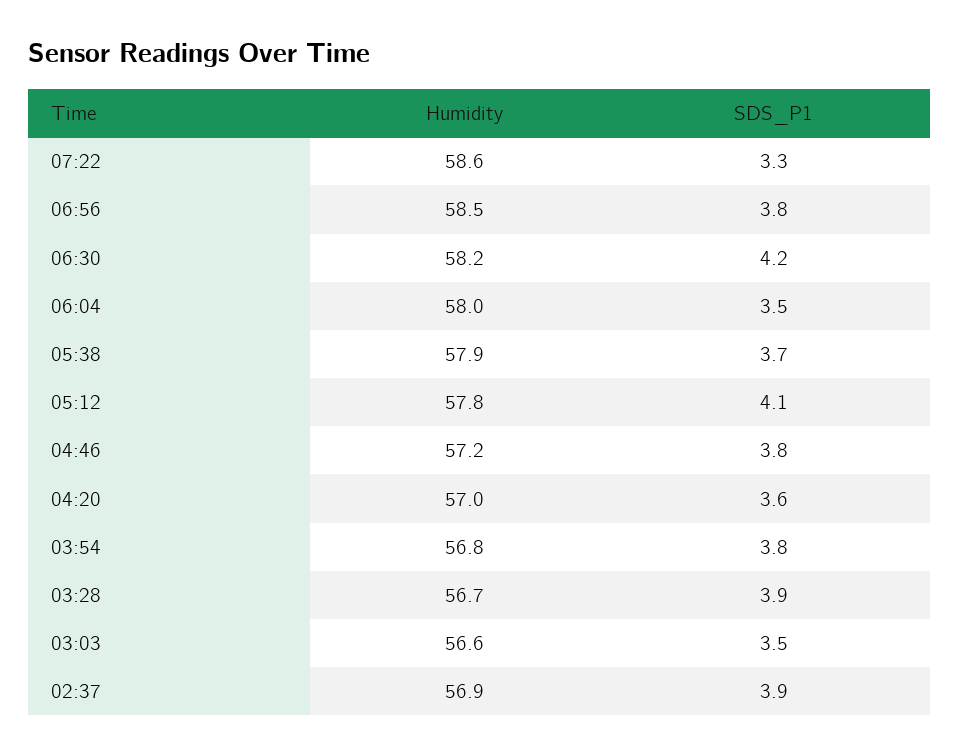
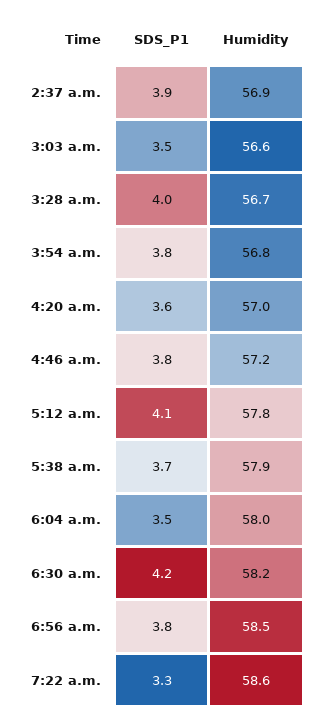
  {
    "Humidity": {
      "07:22": 58.6,
      "06:56": 58.5,
      "06:30": 58.2,
      "06:04": 58,
      "05:38": 57.9,
      "05:12": 57.8,
      "04:46": 57.2,
      "04:20": 57,
      "03:54": 56.8,
      "03:28": 56.7,
      "03:03": 56.6,
      "02:37": 56.9
    },
    "SDS_P1": {
      "07:22": 3.3,
      "06:56": 3.8,
      "06:30": 4.2,
      "06:04": 3.5,
      "05:38": 3.7,
      "05:12": 4.1,
      "04:46": 3.8,
      "04:20": 3.6,
      "03:54": 3.8,
-     "03:28": 3.9,
+     "03:28": 4,
      "03:03": 3.5,
      "02:37": 3.9
    }
  }

